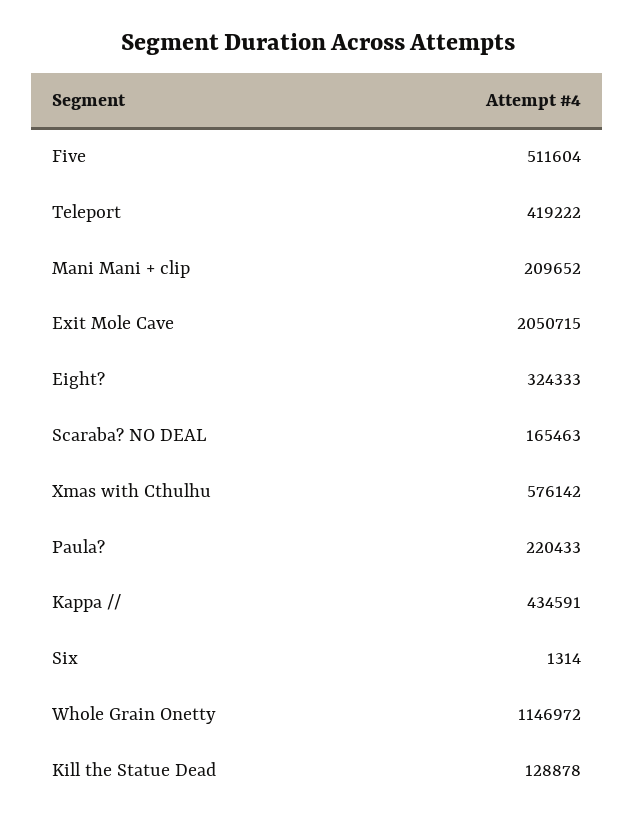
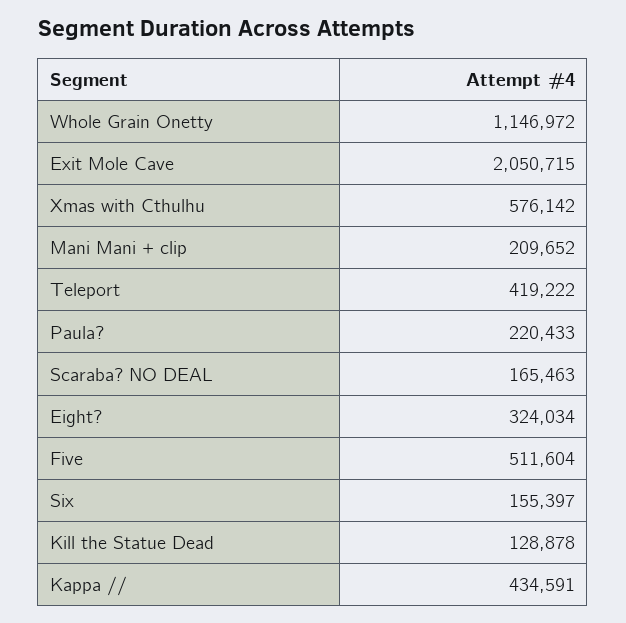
  {
    "Five": 511604,
    "Teleport": 419222,
    "Mani Mani + clip": 209652,
    "Exit Mole Cave": 2050715,
-   "Eight?": 324333,
+   "Eight?": 324034,
    "Scaraba? NO DEAL": 165463,
    "Xmas with Cthulhu": 576142,
    "Paula?": 220433,
    "Kappa //": 434591,
-   "Six": 1314,
+   "Six": 155397,
    "Whole Grain Onetty": 1146972,
    "Kill the Statue Dead": 128878
  }

